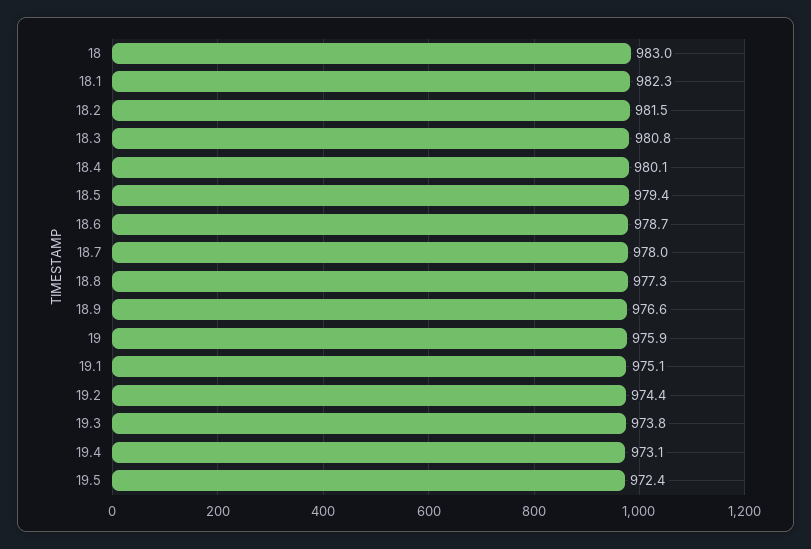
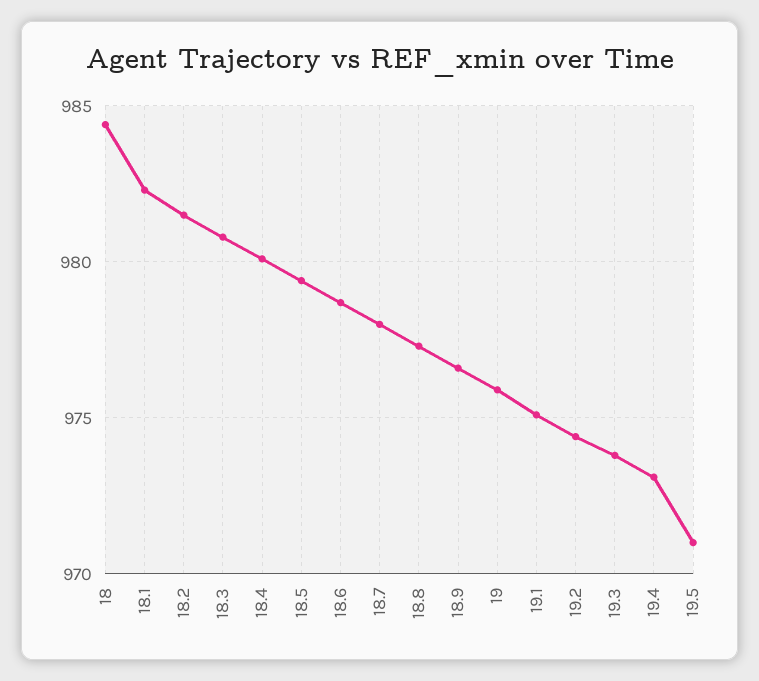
  {
-   "18": 983,
+   "18": 984.5,
    "18.1": 982.3,
    "18.2": 981.5,
    "18.3": 980.8,
    "18.4": 980.1,
    "18.5": 979.4,
    "18.6": 978.7,
    "18.7": 978,
    "18.8": 977.3,
    "18.9": 976.6,
    "19": 975.9,
    "19.1": 975.1,
    "19.2": 974.4,
    "19.3": 973.8,
    "19.4": 973.1,
-   "19.5": 972.4
+   "19.5": 971
  }

